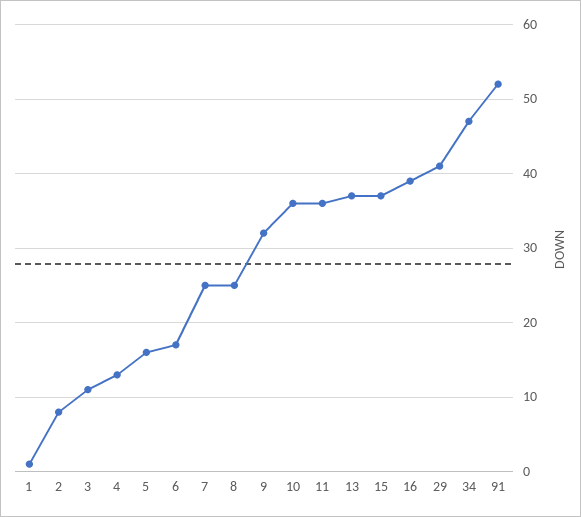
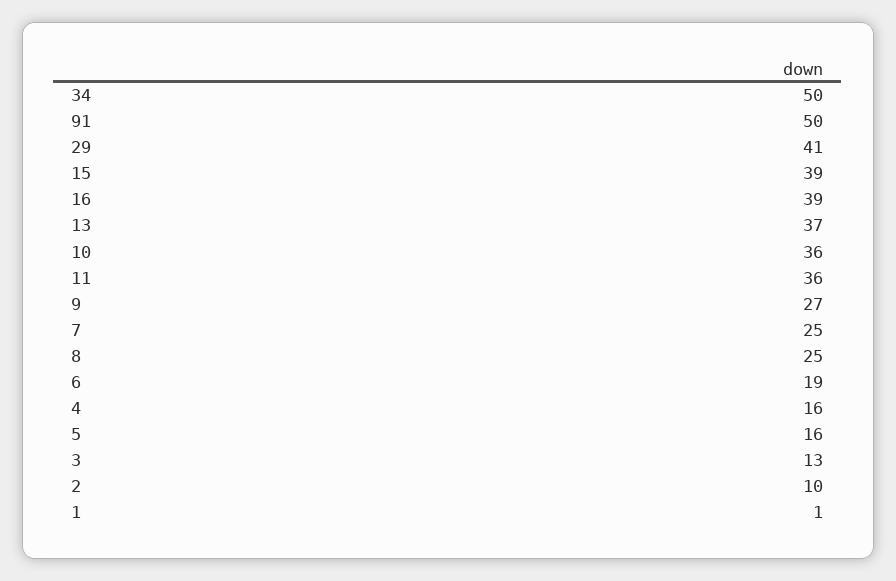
  {
    "1": 1,
-   "2": 8,
+   "2": 10,
-   "3": 11,
+   "3": 13,
-   "4": 13,
+   "4": 16,
    "5": 16,
-   "6": 17,
+   "6": 19,
    "7": 25,
    "8": 25,
-   "9": 32,
+   "9": 27,
    "10": 36,
    "11": 36,
    "13": 37,
-   "15": 37,
+   "15": 39,
    "16": 39,
    "29": 41,
-   "34": 47,
+   "34": 50,
-   "91": 52
+   "91": 50
  }

